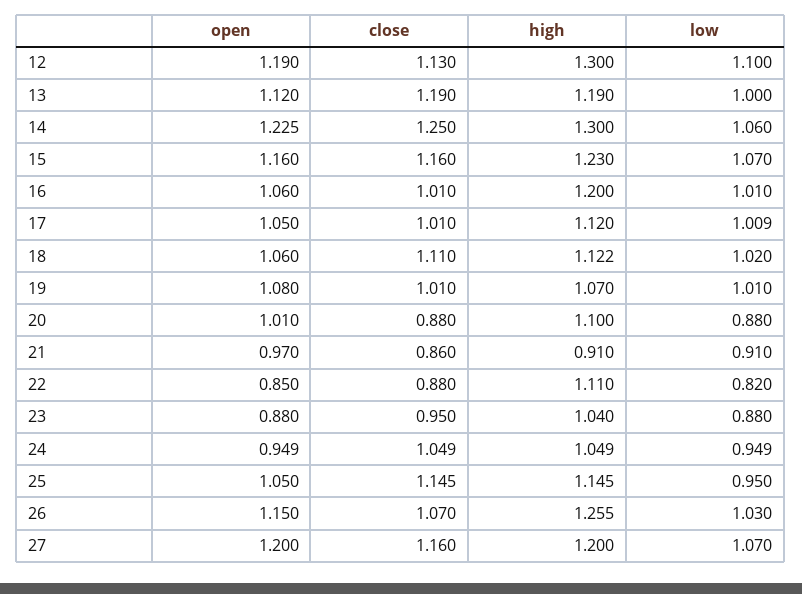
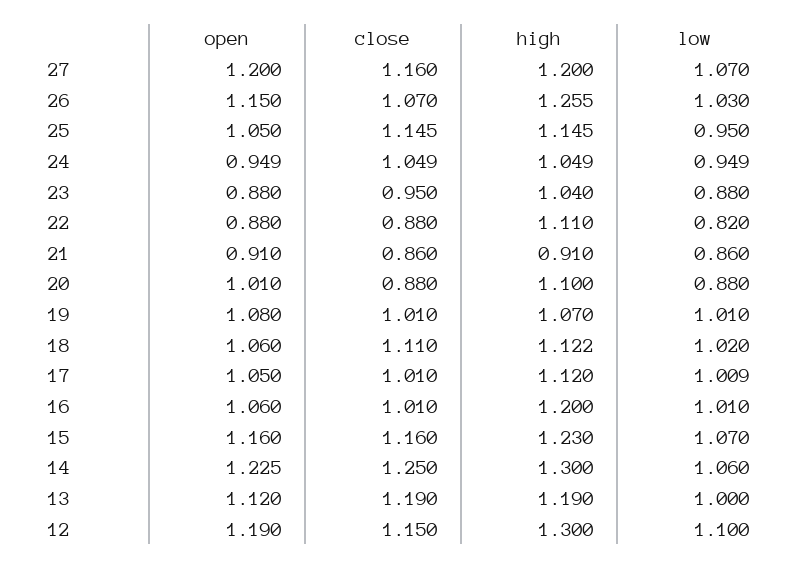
  {
    "open": {
      "12": 1.19,
      "13": 1.12,
      "14": 1.225,
      "15": 1.16,
      "16": 1.06,
      "17": 1.05,
      "18": 1.06,
      "19": 1.08,
      "20": 1.01,
-     "21": 0.97,
+     "21": 0.91,
-     "22": 0.85,
+     "22": 0.88,
      "23": 0.88,
      "24": 0.949,
      "25": 1.05,
      "26": 1.15,
      "27": 1.2
    },
    "close": {
-     "12": 1.13,
+     "12": 1.15,
      "13": 1.19,
      "14": 1.25,
      "15": 1.16,
      "16": 1.01,
      "17": 1.01,
      "18": 1.11,
      "19": 1.01,
      "20": 0.88,
      "21": 0.86,
      "22": 0.88,
      "23": 0.95,
      "24": 1.049,
      "25": 1.145,
      "26": 1.07,
      "27": 1.16
    },
    "high": {
      "12": 1.3,
      "13": 1.19,
      "14": 1.3,
      "15": 1.23,
      "16": 1.2,
      "17": 1.12,
      "18": 1.122,
      "19": 1.07,
      "20": 1.1,
      "21": 0.91,
      "22": 1.11,
      "23": 1.04,
      "24": 1.049,
      "25": 1.145,
      "26": 1.255,
      "27": 1.2
    },
    "low": {
      "12": 1.1,
      "13": 1,
      "14": 1.06,
      "15": 1.07,
      "16": 1.01,
      "17": 1.009,
      "18": 1.02,
      "19": 1.01,
      "20": 0.88,
-     "21": 0.91,
+     "21": 0.86,
      "22": 0.82,
      "23": 0.88,
      "24": 0.949,
      "25": 0.95,
      "26": 1.03,
      "27": 1.07
    }
  }

